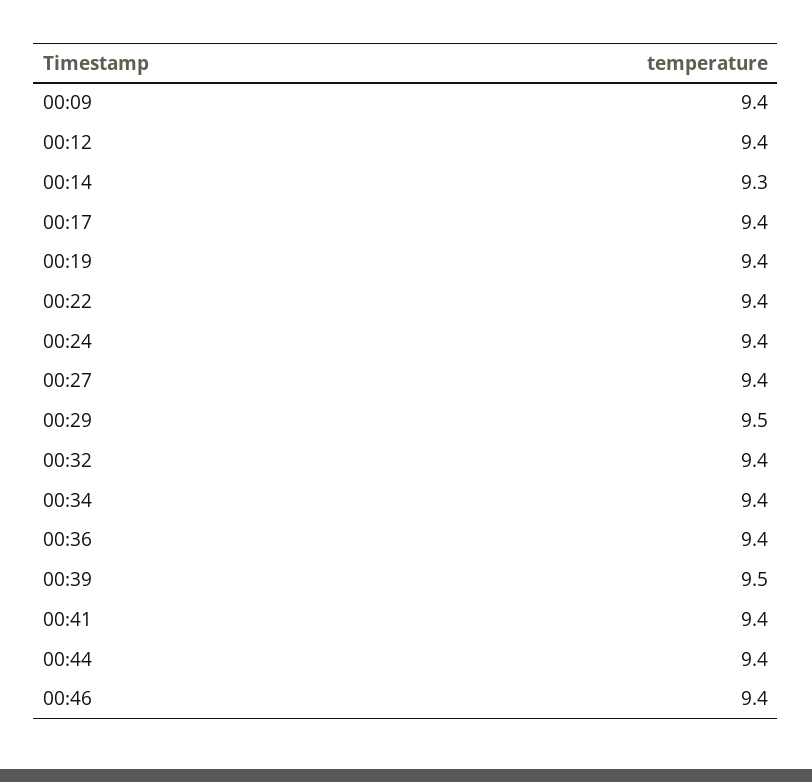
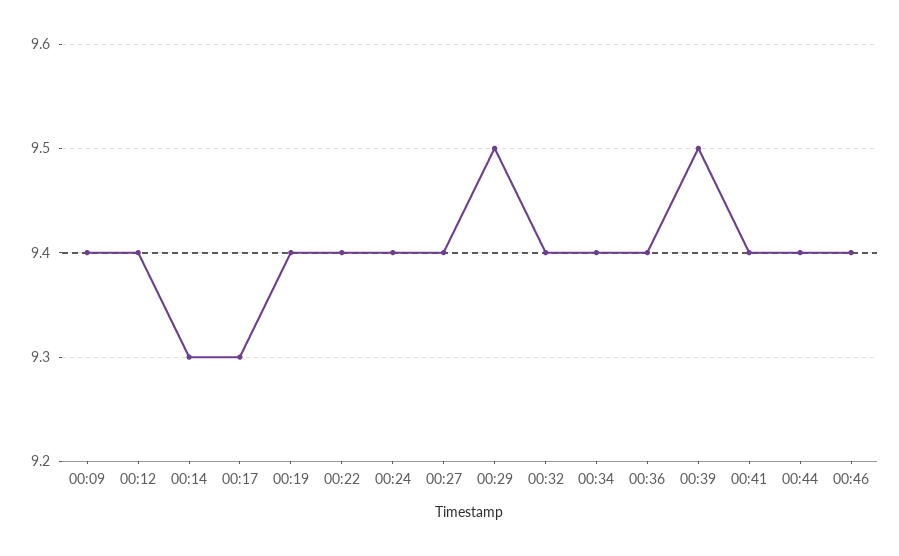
  {
    "00:09": 9.4,
    "00:12": 9.4,
    "00:14": 9.3,
-   "00:17": 9.4,
+   "00:17": 9.3,
    "00:19": 9.4,
    "00:22": 9.4,
    "00:24": 9.4,
    "00:27": 9.4,
    "00:29": 9.5,
    "00:32": 9.4,
    "00:34": 9.4,
    "00:36": 9.4,
    "00:39": 9.5,
    "00:41": 9.4,
    "00:44": 9.4,
    "00:46": 9.4
  }

